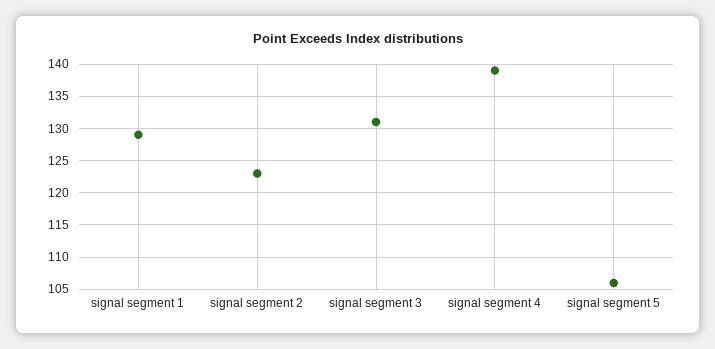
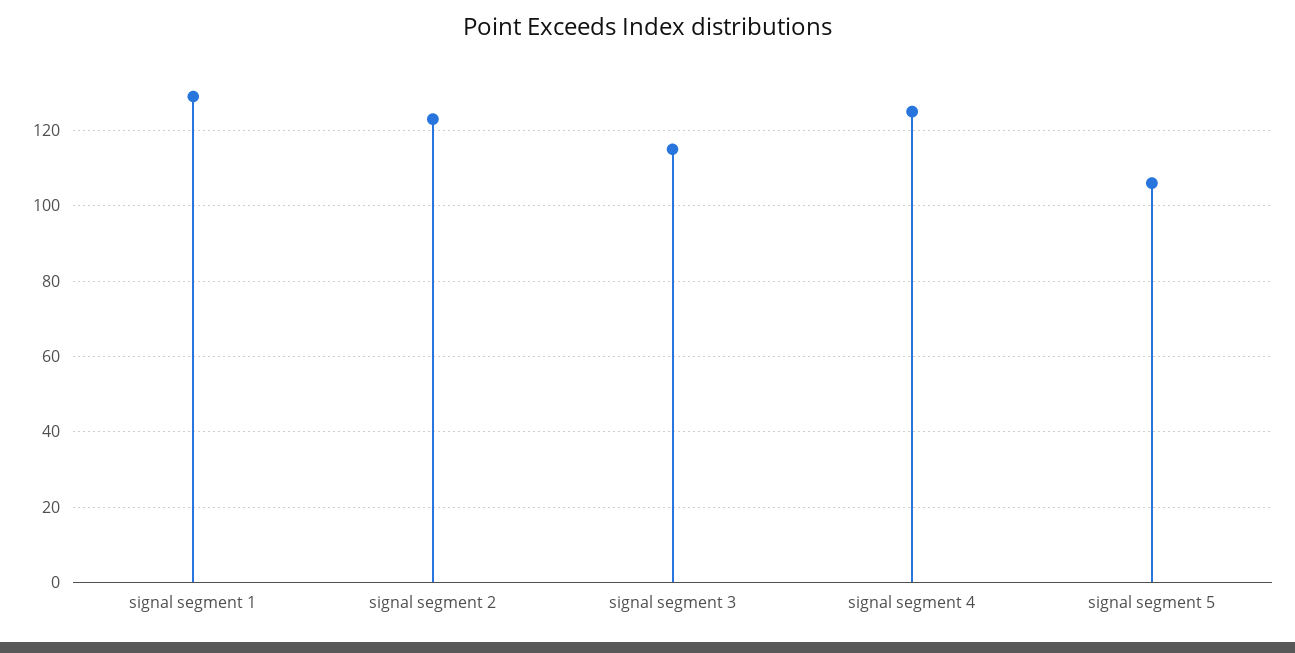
  {
    "signal segment 1": 129,
    "signal segment 2": 123,
-   "signal segment 3": 131,
+   "signal segment 3": 115,
-   "signal segment 4": 139,
+   "signal segment 4": 125,
    "signal segment 5": 106
  }

